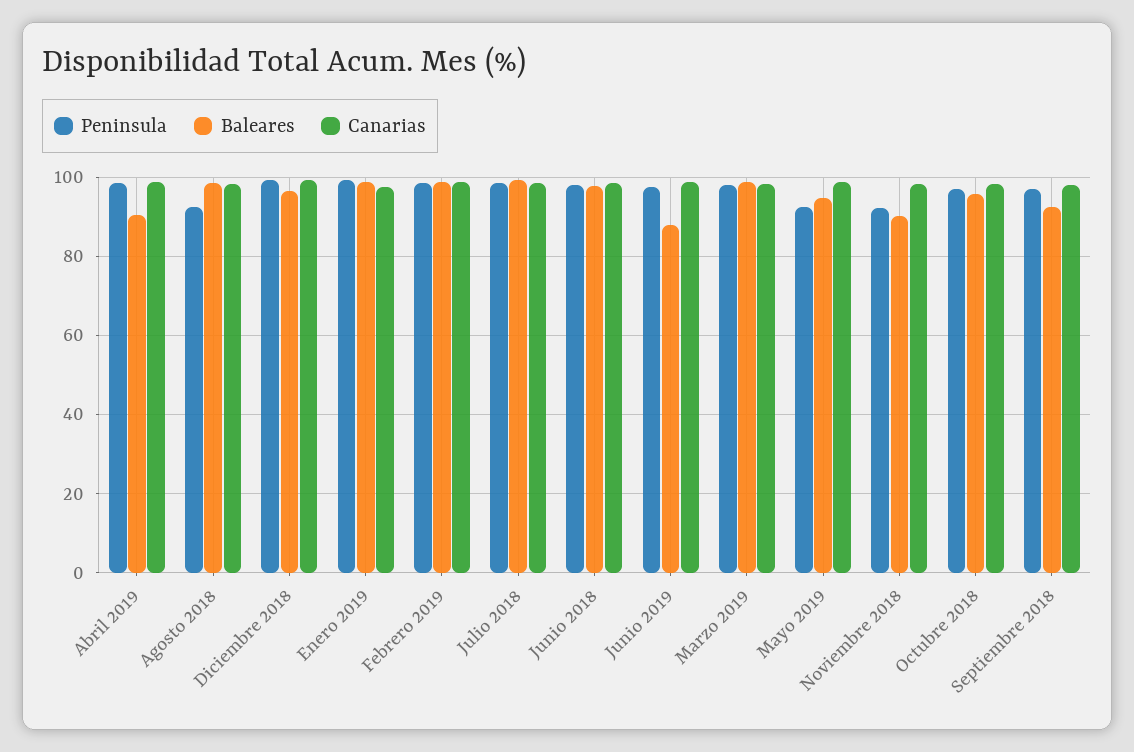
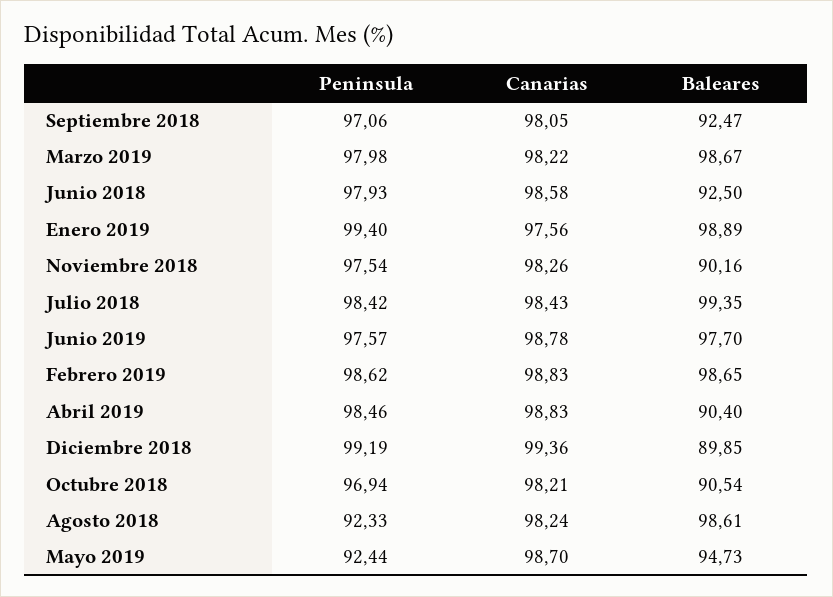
  {
    "Peninsula": {
      "Abril 2019": 98.46,
      "Agosto 2018": 92.33,
      "Diciembre 2018": 99.19,
      "Enero 2019": 99.4,
      "Febrero 2019": 98.62,
      "Julio 2018": 98.42,
      "Junio 2018": 97.93,
      "Junio 2019": 97.57,
      "Marzo 2019": 97.98,
      "Mayo 2019": 92.44,
-     "Noviembre 2018": 92,
+     "Noviembre 2018": 97.54,
      "Octubre 2018": 96.94,
      "Septiembre 2018": 97.06
    },
    "Baleares": {
      "Abril 2019": 90.4,
      "Agosto 2018": 98.61,
-     "Diciembre 2018": 96,
+     "Diciembre 2018": 89.85,
      "Enero 2019": 98.89,
      "Febrero 2019": 98.65,
      "Julio 2018": 99.35,
-     "Junio 2018": 98,
+     "Junio 2018": 92.5,
-     "Junio 2019": 88,
+     "Junio 2019": 97.7,
      "Marzo 2019": 98.67,
      "Mayo 2019": 94.73,
      "Noviembre 2018": 90.16,
-     "Octubre 2018": 96,
+     "Octubre 2018": 90.54,
      "Septiembre 2018": 92.47
    },
    "Canarias": {
      "Abril 2019": 98.83,
      "Agosto 2018": 98.24,
      "Diciembre 2018": 99.36,
      "Enero 2019": 97.56,
      "Febrero 2019": 98.83,
      "Julio 2018": 98.43,
      "Junio 2018": 98.58,
      "Junio 2019": 98.78,
      "Marzo 2019": 98.22,
      "Mayo 2019": 98.7,
      "Noviembre 2018": 98.26,
      "Octubre 2018": 98.21,
      "Septiembre 2018": 98.05
    }
  }

